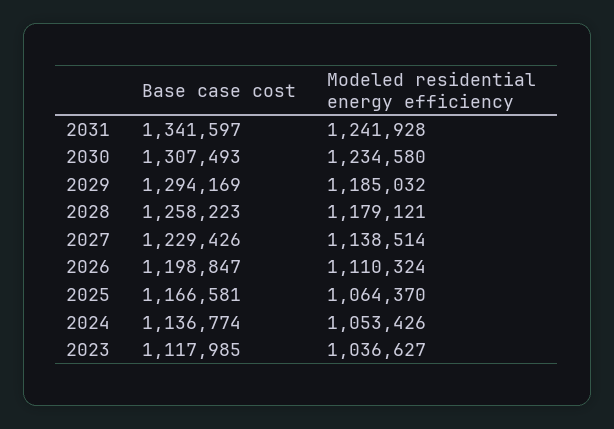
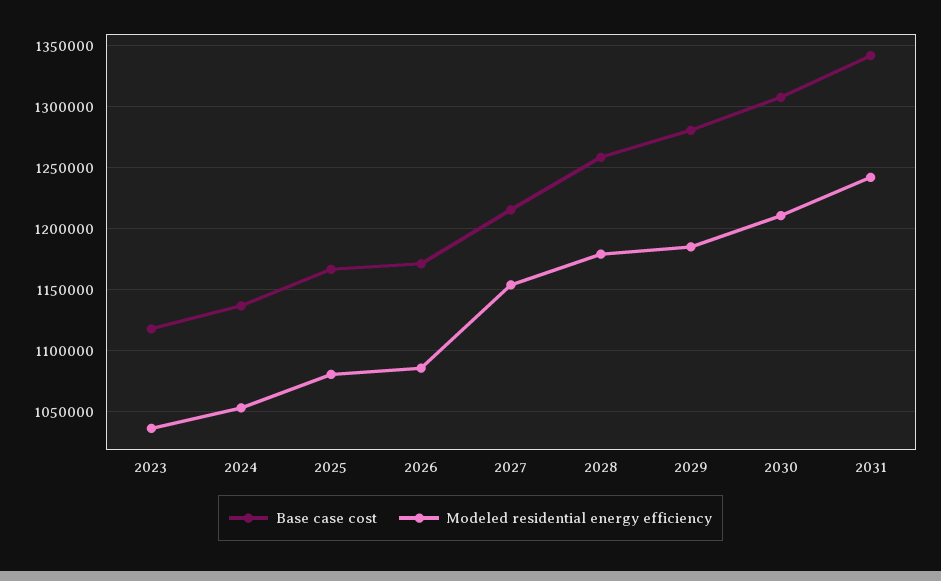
  {
    "Base case cost": {
      "2031": 1341597,
      "2030": 1307493,
-     "2029": 1294169,
+     "2029": 1280000,
      "2028": 1258223,
-     "2027": 1229426,
+     "2027": 1215000,
-     "2026": 1198847,
+     "2026": 1170000,
      "2025": 1166581,
      "2024": 1136774,
      "2023": 1117985
    },
    "Modeled residential energy efficiency": {
      "2031": 1241928,
-     "2030": 1234580,
+     "2030": 1210000,
      "2029": 1185032,
      "2028": 1179121,
-     "2027": 1138514,
+     "2027": 1155000,
-     "2026": 1110324,
+     "2026": 1085000,
-     "2025": 1064370,
+     "2025": 1080000,
      "2024": 1053426,
      "2023": 1036627
    }
  }

